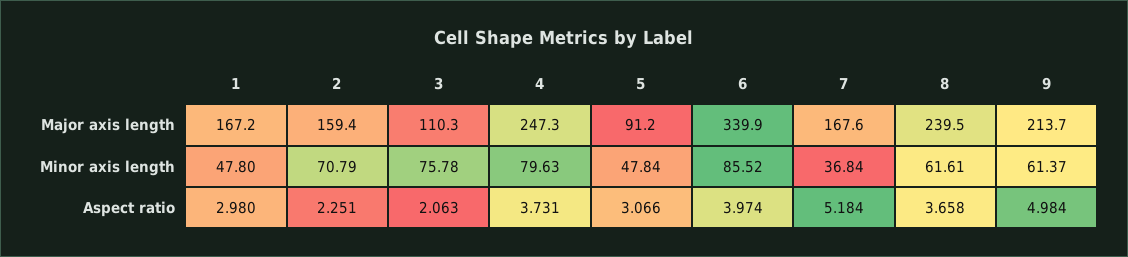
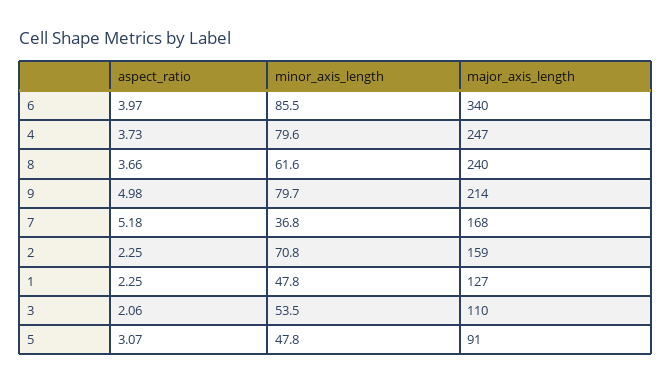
  {
    "1": {
-     "Major axis length": 167.2,
+     "Major axis length": 127,
      "Minor axis length": 47.8,
-     "Aspect ratio": 2.98
+     "Aspect ratio": 2.25
    },
    "2": {
      "Major axis length": 159.4,
      "Minor axis length": 70.79,
      "Aspect ratio": 2.251
    },
    "3": {
      "Major axis length": 110.3,
-     "Minor axis length": 75.78,
+     "Minor axis length": 53.5,
      "Aspect ratio": 2.063
    },
    "4": {
      "Major axis length": 247.3,
      "Minor axis length": 79.63,
      "Aspect ratio": 3.731
    },
    "5": {
      "Major axis length": 91.2,
      "Minor axis length": 47.84,
      "Aspect ratio": 3.066
    },
    "6": {
      "Major axis length": 339.9,
      "Minor axis length": 85.52,
      "Aspect ratio": 3.974
    },
    "7": {
      "Major axis length": 167.6,
      "Minor axis length": 36.84,
      "Aspect ratio": 5.184
    },
    "8": {
      "Major axis length": 239.5,
      "Minor axis length": 61.61,
      "Aspect ratio": 3.658
    },
    "9": {
      "Major axis length": 213.7,
-     "Minor axis length": 61.37,
+     "Minor axis length": 79.7,
      "Aspect ratio": 4.984
    }
  }

